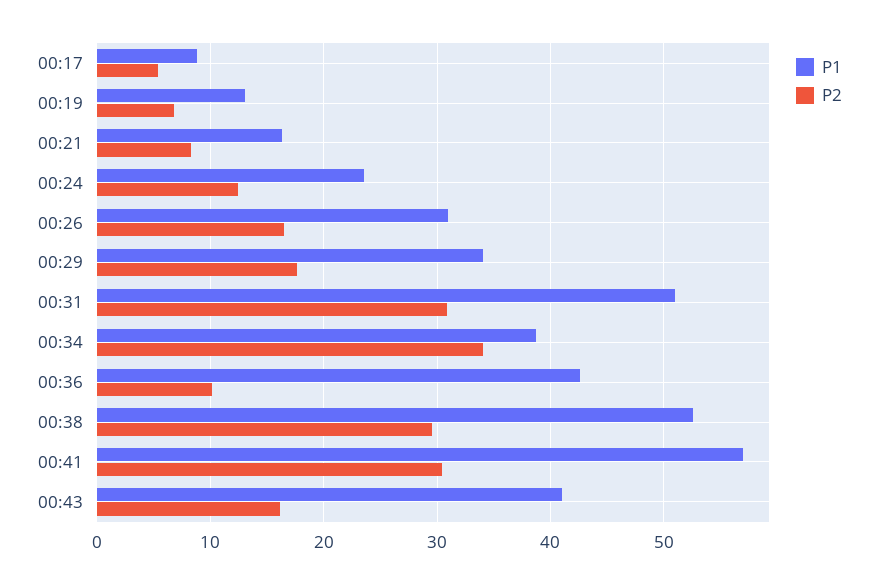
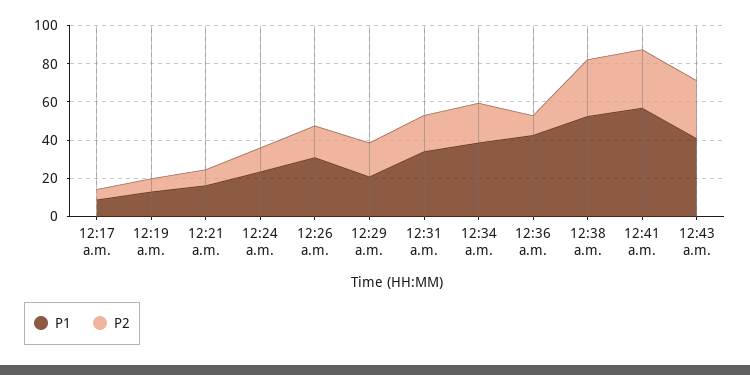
  {
    "P1": {
      "00:17": 9,
      "00:19": 13,
      "00:21": 16,
      "00:24": 24,
      "00:26": 31,
-     "00:29": 34,
+     "00:29": 20,
-     "00:31": 51,
+     "00:31": 35,
      "00:34": 39,
      "00:36": 43,
      "00:38": 53,
      "00:41": 57,
      "00:43": 41
    },
    "P2": {
      "00:17": 5,
      "00:19": 7,
      "00:21": 8,
      "00:24": 12,
      "00:26": 16,
      "00:29": 18,
-     "00:31": 31,
+     "00:31": 20,
-     "00:34": 34,
+     "00:34": 20,
      "00:36": 10,
      "00:38": 30,
      "00:41": 30,
-     "00:43": 16
+     "00:43": 30
    }
  }

